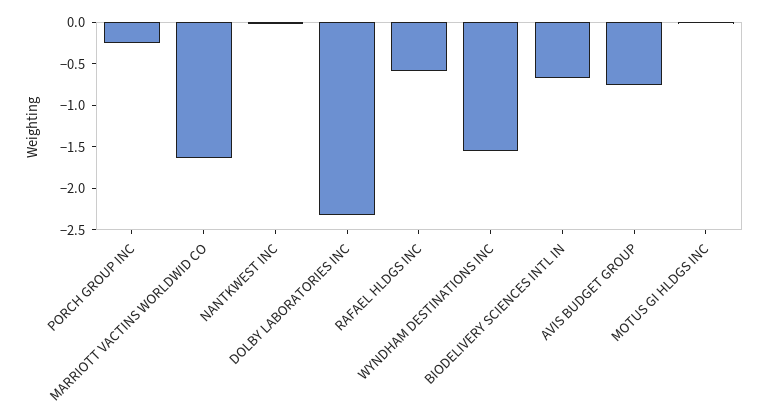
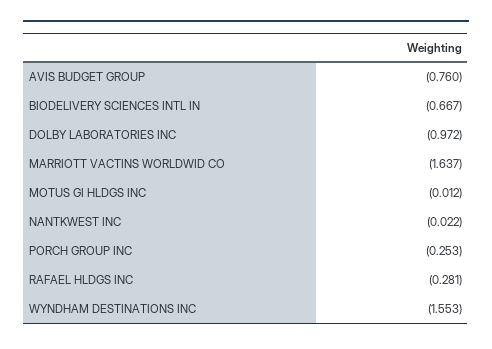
  {
    "PORCH GROUP INC": -0.253,
    "MARRIOTT VACTINS WORLDWID CO": -1.637,
    "NANTKWEST INC": -0.022,
-   "DOLBY LABORATORIES INC": -2.3,
+   "DOLBY LABORATORIES INC": -0.972,
-   "RAFAEL HLDGS INC": -0.6,
+   "RAFAEL HLDGS INC": -0.281,
    "WYNDHAM DESTINATIONS INC": -1.553,
    "BIODELIVERY SCIENCES INTL IN": -0.667,
    "AVIS BUDGET GROUP": -0.76,
    "MOTUS GI HLDGS INC": -0.012
  }

